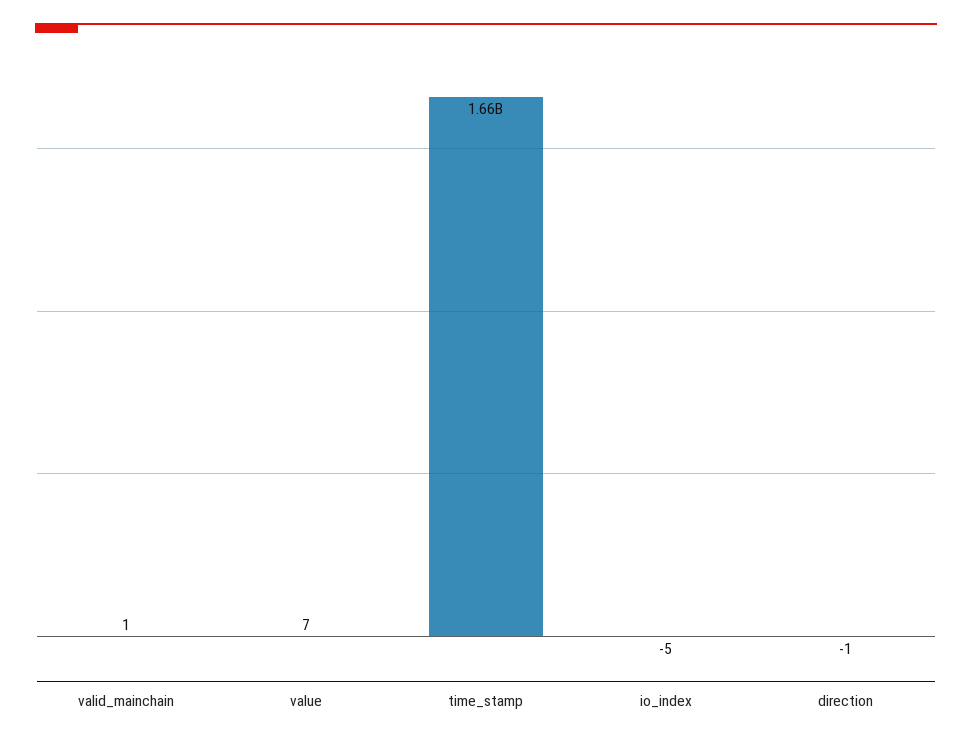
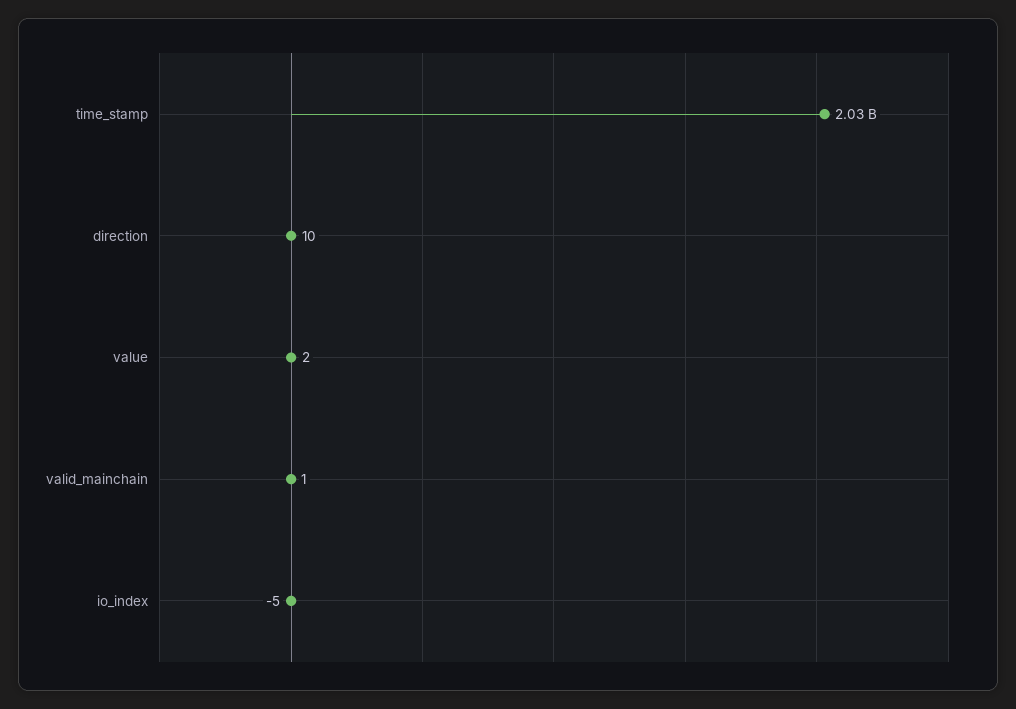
  {
    "valid_mainchain": 1,
-   "value": 7,
+   "value": 2,
-   "time_stamp": 1660000000,
+   "time_stamp": 2030000000,
    "io_index": -5,
-   "direction": -1
+   "direction": 10
  }

